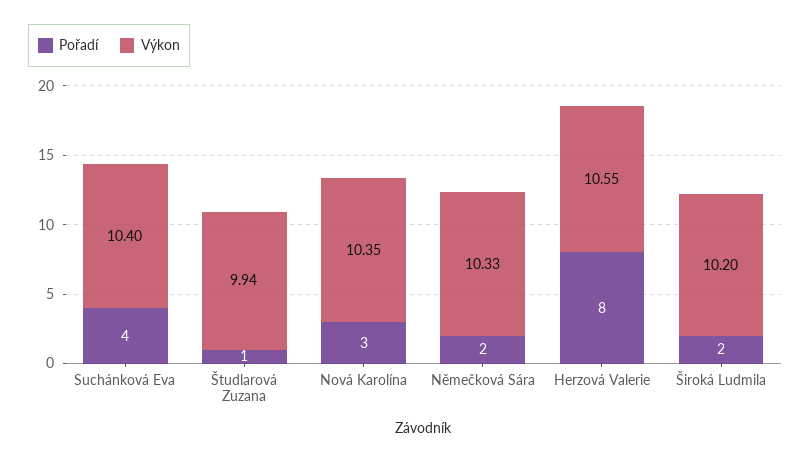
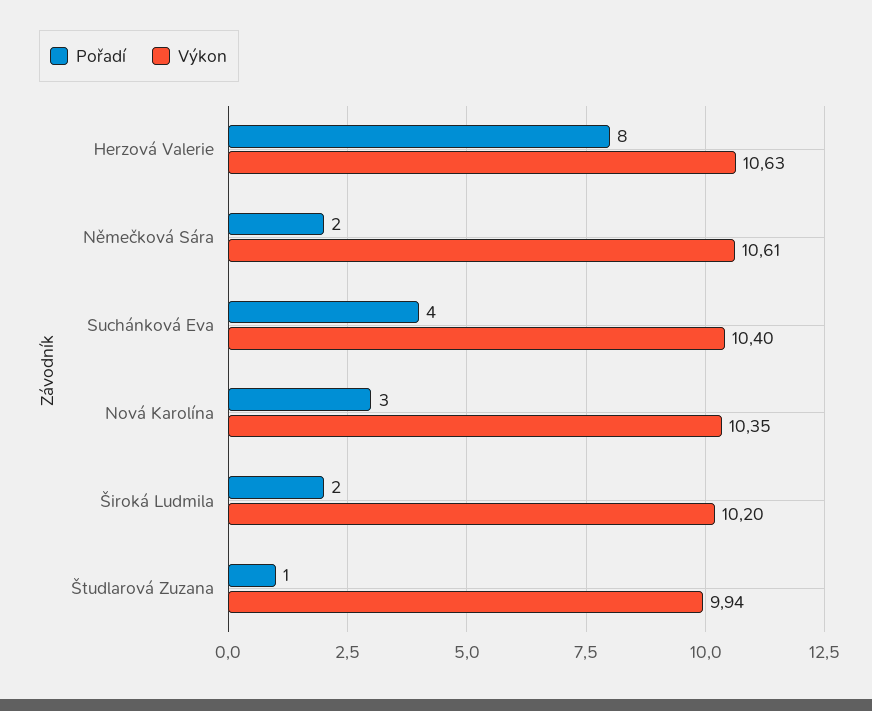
  {
    "Pořadí": {
      "Suchánková Eva": 4,
      "Študlarová Zuzana": 1,
      "Nová Karolína": 3,
      "Němečková Sára": 2,
      "Herzová Valerie": 8,
      "Široká Ludmila": 2
    },
    "Výkon": {
      "Suchánková Eva": 10.4,
      "Študlarová Zuzana": 9.94,
      "Nová Karolína": 10.35,
-     "Němečková Sára": 10.33,
+     "Němečková Sára": 10.61,
-     "Herzová Valerie": 10.55,
+     "Herzová Valerie": 10.63,
      "Široká Ludmila": 10.2
    }
  }

